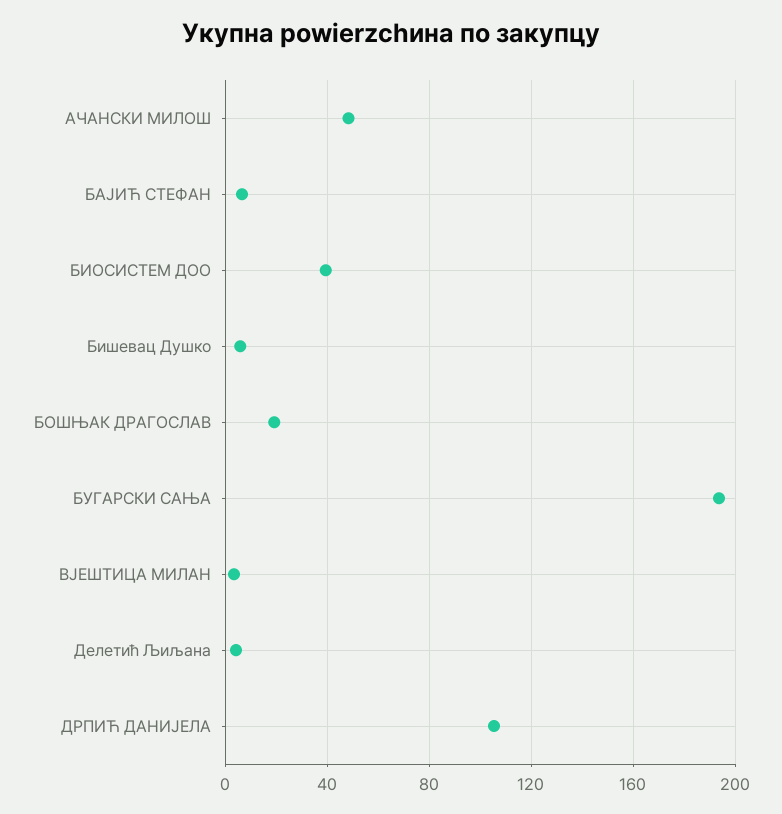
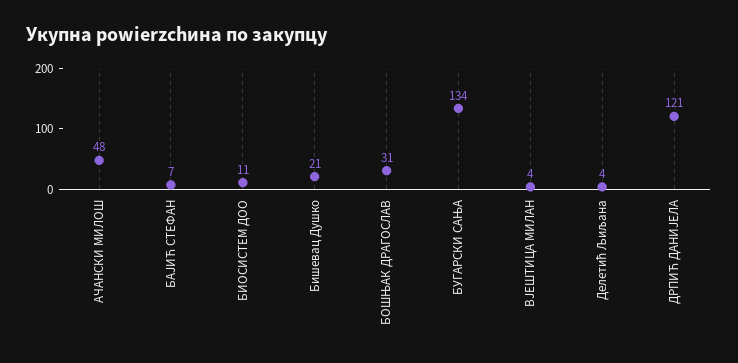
  {
    "АЧАНСКИ МИЛОШ": 48,
    "БАЈИЋ СТЕФАН": 7,
-   "БИОСИСТЕМ ДОО": 40,
+   "БИОСИСТЕМ ДОО": 11,
-   "Бишевац Душко": 5,
+   "Бишевац Душко": 21,
-   "БОШЊАК ДРАГОСЛАВ": 20,
+   "БОШЊАК ДРАГОСЛАВ": 31,
-   "БУГАРСКИ САЊА": 195,
+   "БУГАРСКИ САЊА": 134,
    "ВЈЕШТИЦА МИЛАН": 4,
    "Делетић Љиљана": 4,
-   "ДРПИЋ ДАНИЈЕЛА": 105
+   "ДРПИЋ ДАНИЈЕЛА": 121
  }

